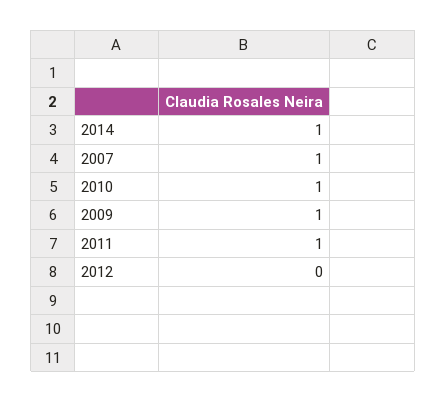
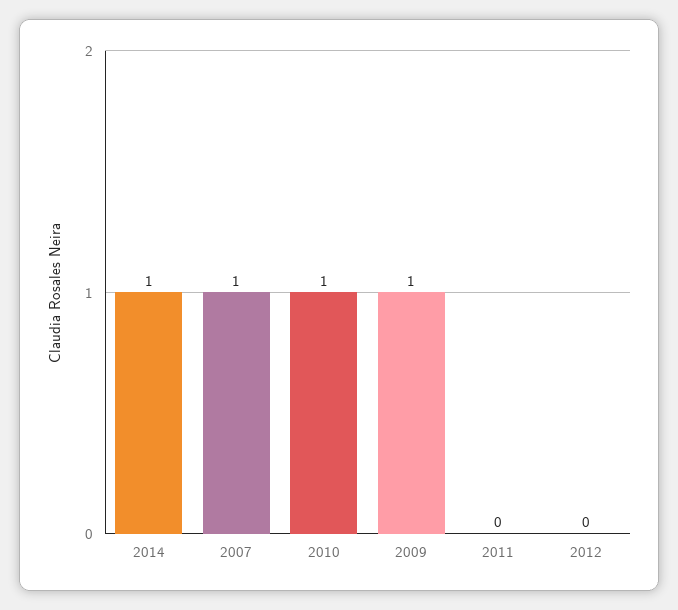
  {
    "2014": 1,
    "2007": 1,
    "2010": 1,
    "2009": 1,
-   "2011": 1,
+   "2011": 0,
    "2012": 0
  }

